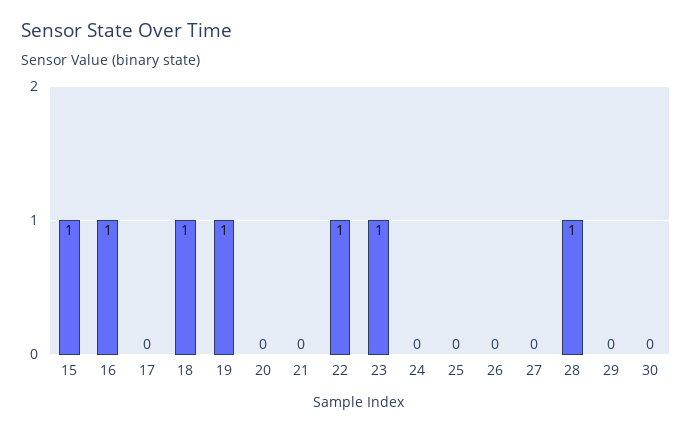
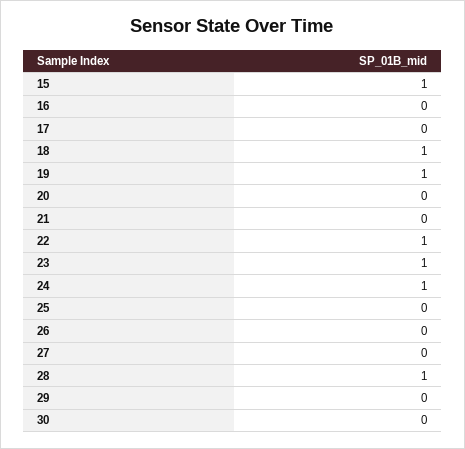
  {
    "15": 1,
-   "16": 1,
+   "16": 0,
    "17": 0,
    "18": 1,
    "19": 1,
    "20": 0,
    "21": 0,
    "22": 1,
    "23": 1,
-   "24": 0,
+   "24": 1,
    "25": 0,
    "26": 0,
    "27": 0,
    "28": 1,
    "29": 0,
    "30": 0
  }

